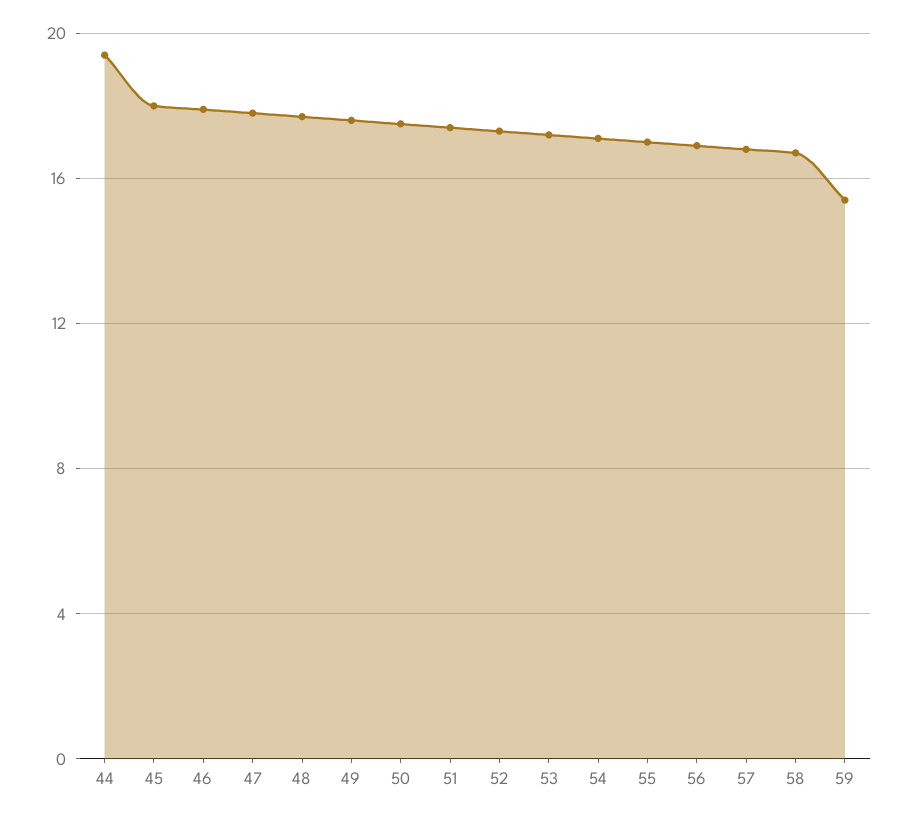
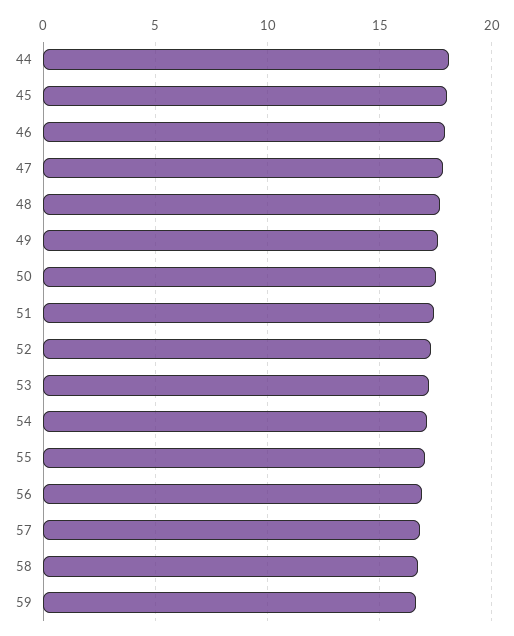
  {
-   "44": 19.5,
+   "44": 18,
    "45": 18,
    "46": 18,
    "47": 18,
    "48": 17.5,
    "49": 17.5,
    "50": 17.5,
    "51": 17.5,
    "52": 17.5,
    "53": 17,
    "54": 17,
    "55": 17,
    "56": 17,
    "57": 17,
    "58": 16.5,
-   "59": 15.5
+   "59": 16.5
  }

